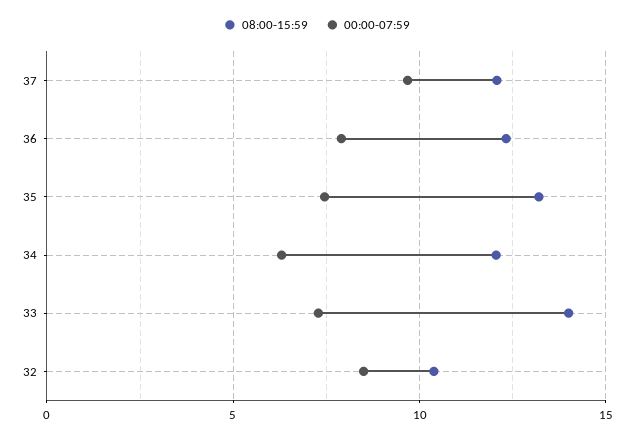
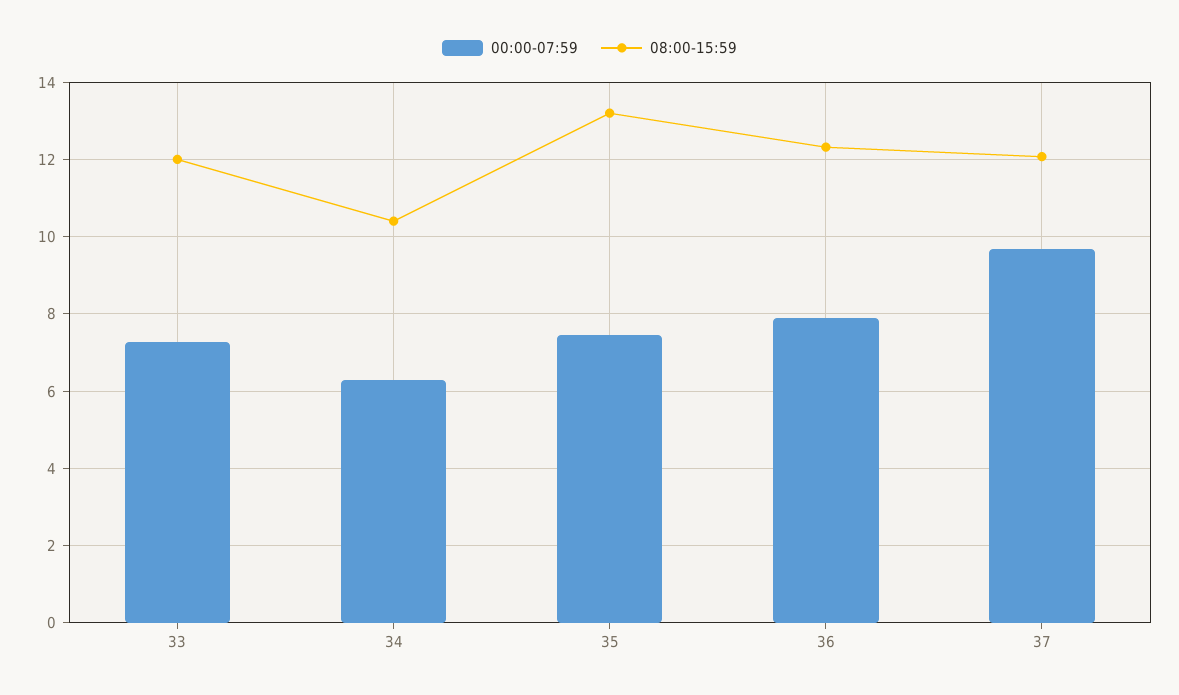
  {
    "08:00-15:59": {
      "37": 12,
      "36": 12.4,
      "35": 13.2,
-     "34": 12,
+     "34": 10.4,
-     "33": 14,
+     "33": 12
-     "32": 10.5
    },
    "00:00-07:59": {
      "37": 9.6,
      "36": 8,
      "35": 7.4,
      "34": 6.4,
-     "33": 7.2,
+     "33": 7.2
-     "32": 8.5
    }
  }

